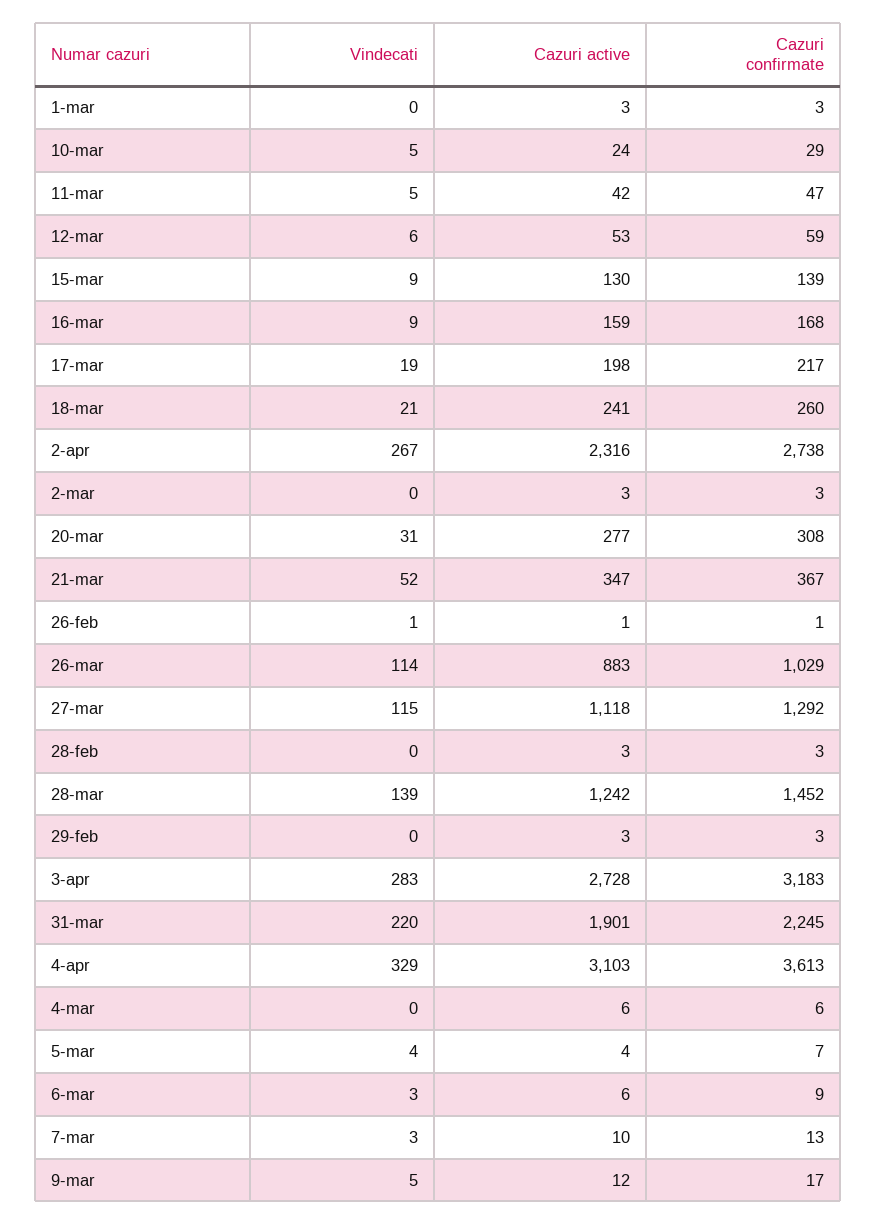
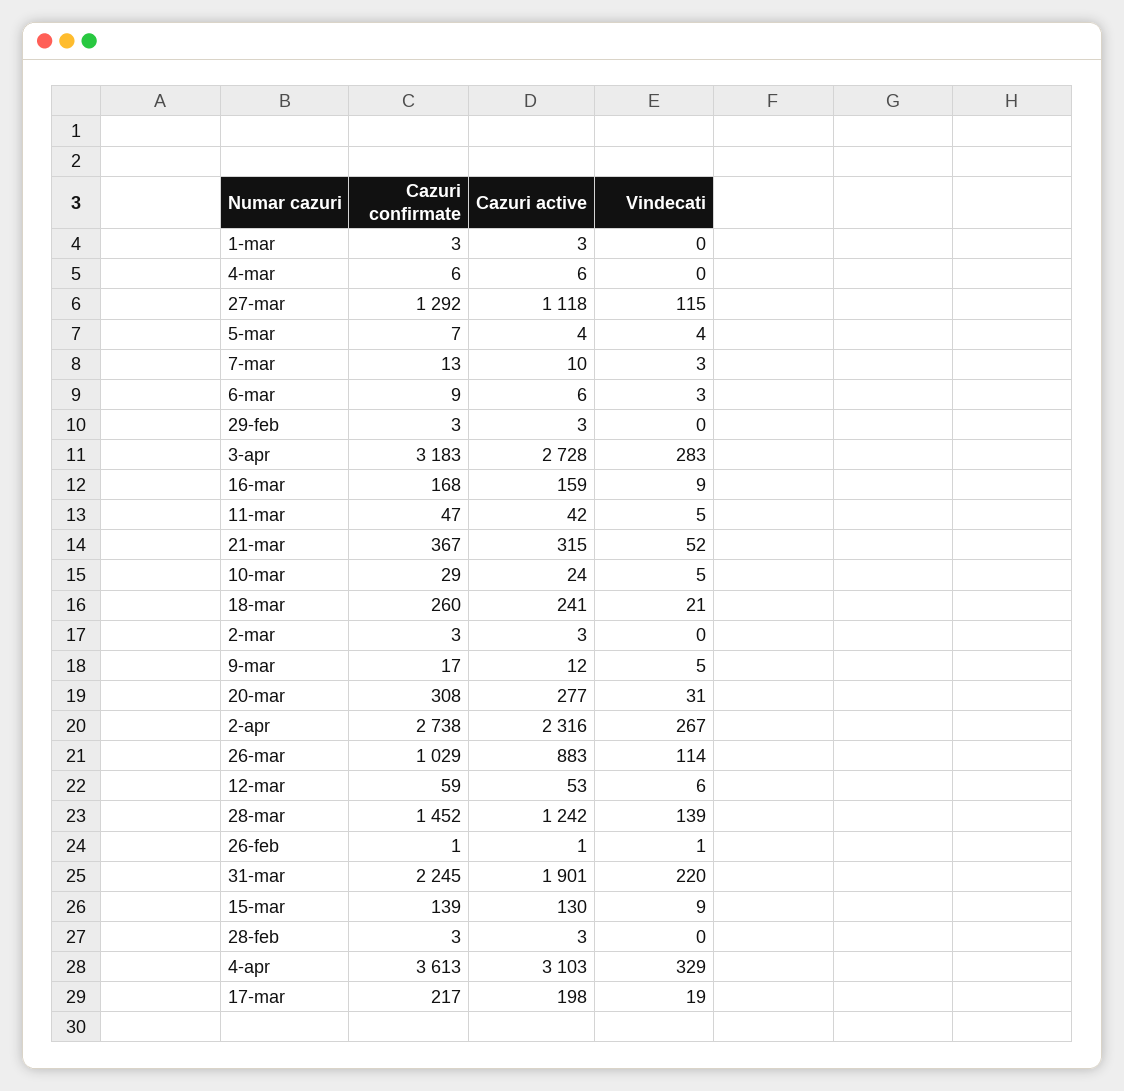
  {
    "Vindecati": {
      "1-mar": 0,
      "10-mar": 5,
      "11-mar": 5,
      "12-mar": 6,
      "15-mar": 9,
      "16-mar": 9,
      "17-mar": 19,
      "18-mar": 21,
      "2-apr": 267,
      "2-mar": 0,
      "20-mar": 31,
      "21-mar": 52,
      "26-feb": 1,
      "26-mar": 114,
      "27-mar": 115,
      "28-feb": 0,
      "28-mar": 139,
      "29-feb": 0,
      "3-apr": 283,
      "31-mar": 220,
      "4-apr": 329,
      "4-mar": 0,
      "5-mar": 4,
      "6-mar": 3,
      "7-mar": 3,
      "9-mar": 5
    },
    "Cazuri active": {
      "1-mar": 3,
      "10-mar": 24,
      "11-mar": 42,
      "12-mar": 53,
      "15-mar": 130,
      "16-mar": 159,
      "17-mar": 198,
      "18-mar": 241,
      "2-apr": 2316,
      "2-mar": 3,
      "20-mar": 277,
-     "21-mar": 347,
+     "21-mar": 315,
      "26-feb": 1,
      "26-mar": 883,
      "27-mar": 1118,
      "28-feb": 3,
      "28-mar": 1242,
      "29-feb": 3,
      "3-apr": 2728,
      "31-mar": 1901,
      "4-apr": 3103,
      "4-mar": 6,
      "5-mar": 4,
      "6-mar": 6,
      "7-mar": 10,
      "9-mar": 12
    },
    "Cazuri confirmate": {
      "1-mar": 3,
      "10-mar": 29,
      "11-mar": 47,
      "12-mar": 59,
      "15-mar": 139,
      "16-mar": 168,
      "17-mar": 217,
      "18-mar": 260,
      "2-apr": 2738,
      "2-mar": 3,
      "20-mar": 308,
      "21-mar": 367,
      "26-feb": 1,
      "26-mar": 1029,
      "27-mar": 1292,
      "28-feb": 3,
      "28-mar": 1452,
      "29-feb": 3,
      "3-apr": 3183,
      "31-mar": 2245,
      "4-apr": 3613,
      "4-mar": 6,
      "5-mar": 7,
      "6-mar": 9,
      "7-mar": 13,
      "9-mar": 17
    }
  }

